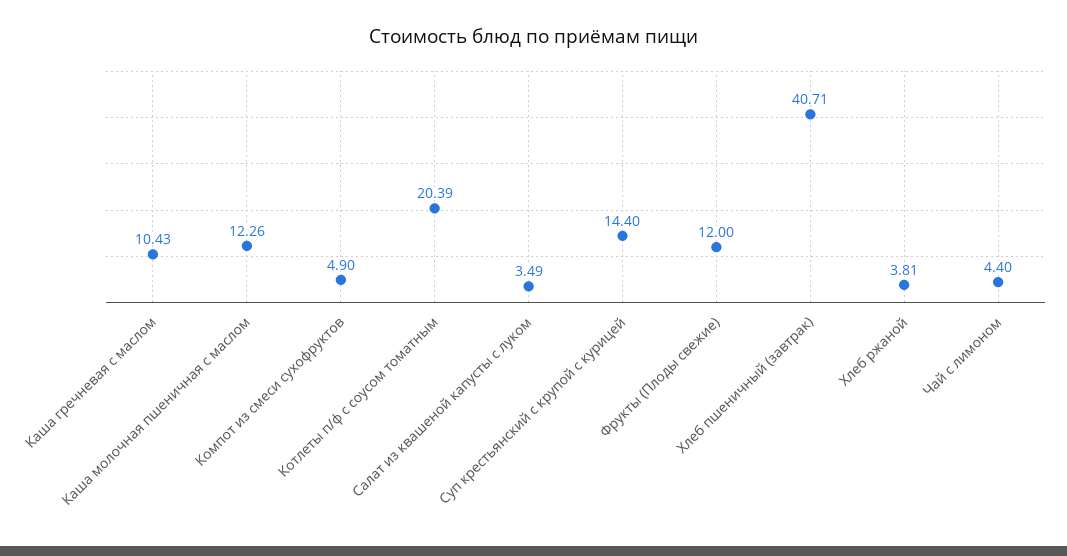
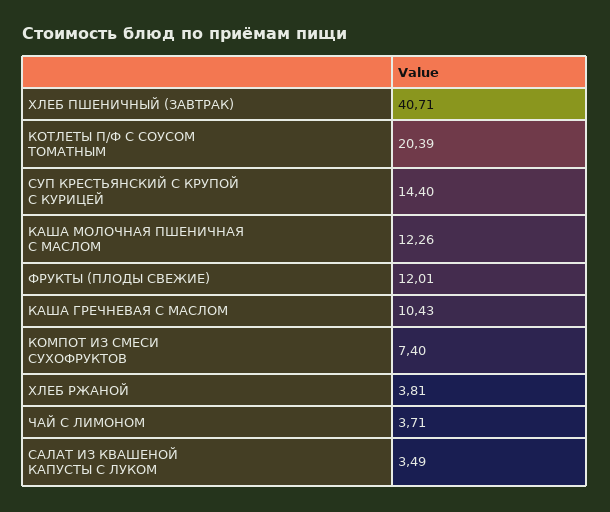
  {
    "Каша гречневая с маслом": 10.43,
    "Каша молочная пшеничная с маслом": 12.26,
-   "Компот из смеси сухофруктов": 4.9,
+   "Компот из смеси сухофруктов": 7.4,
    "Котлеты п/ф с соусом томатным": 20.39,
    "Салат из квашеной капусты с луком": 3.49,
    "Суп крестьянский с крупой с курицей": 14.4,
-   "Фрукты (Плоды свежие)": 12,
+   "Фрукты (Плоды свежие)": 12.01,
    "Хлеб пшеничный (завтрак)": 40.71,
    "Хлеб ржаной": 3.81,
-   "Чай с лимоном": 4.4
+   "Чай с лимоном": 3.71
  }

